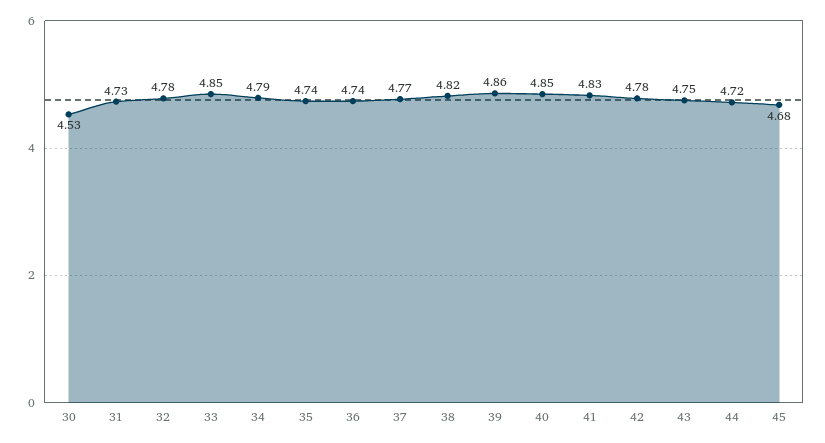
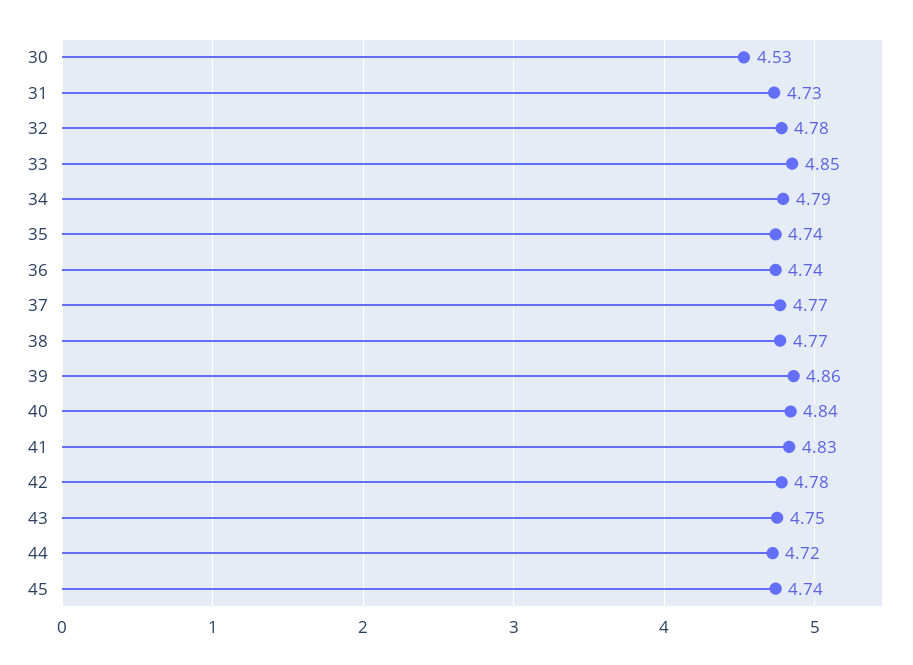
  {
    "30": 4.53,
    "31": 4.73,
    "32": 4.78,
    "33": 4.85,
    "34": 4.79,
    "35": 4.74,
    "36": 4.74,
    "37": 4.77,
-   "38": 4.82,
+   "38": 4.77,
    "39": 4.86,
-   "40": 4.85,
+   "40": 4.84,
    "41": 4.83,
    "42": 4.78,
    "43": 4.75,
    "44": 4.72,
-   "45": 4.68
+   "45": 4.74
  }

